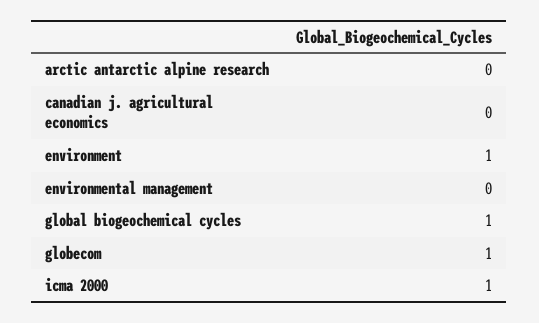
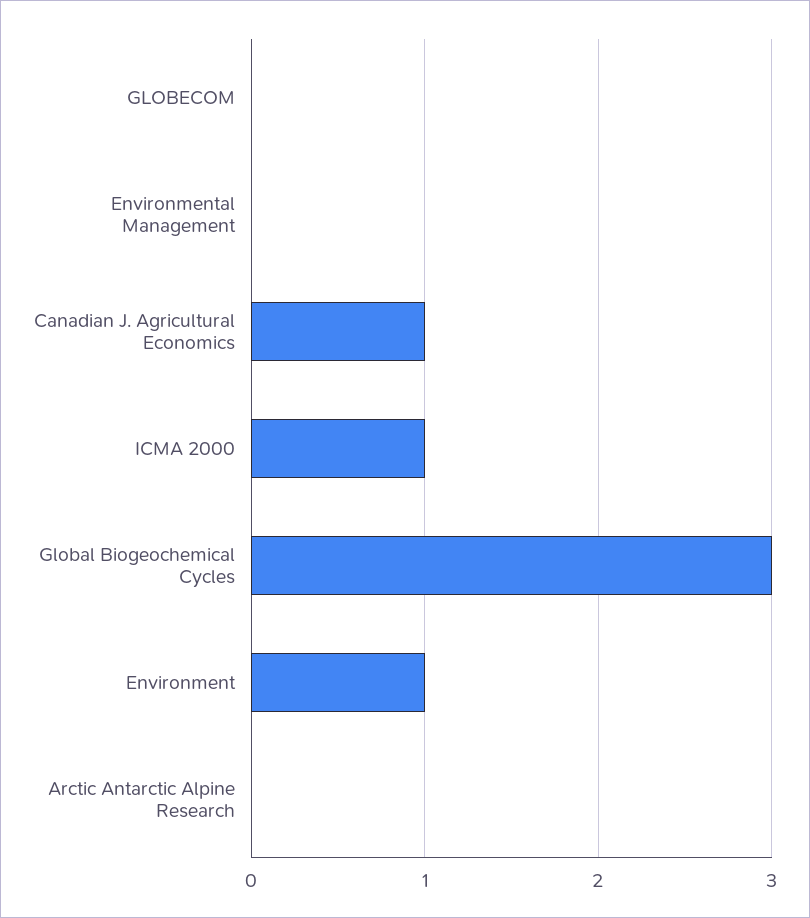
  {
    "arctic antarctic alpine research": 0,
-   "canadian j. agricultural economics": 0,
+   "canadian j. agricultural economics": 1,
    "environment": 1,
    "environmental management": 0,
-   "global biogeochemical cycles": 1,
+   "global biogeochemical cycles": 3,
-   "globecom": 1,
+   "globecom": 0,
    "icma 2000": 1
  }

